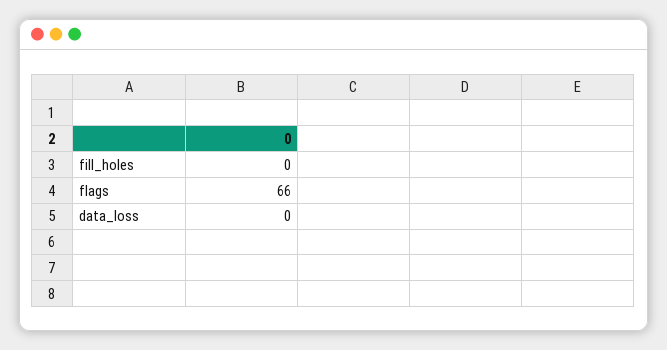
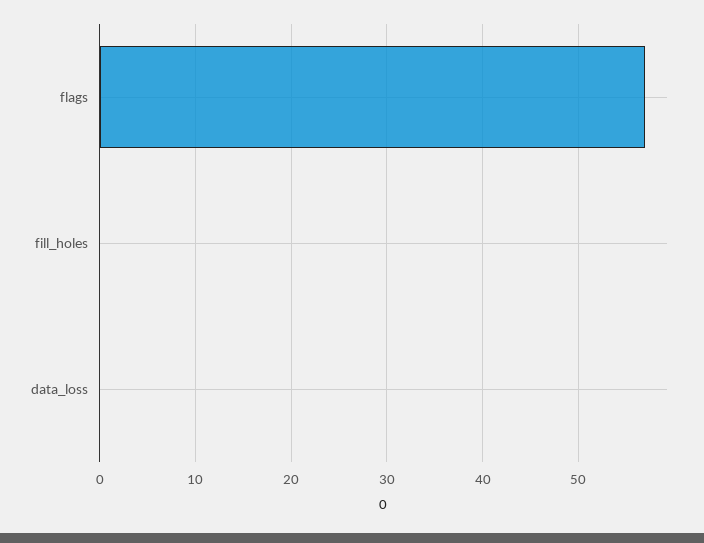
  {
    "fill_holes": 0,
-   "flags": 66,
+   "flags": 57,
    "data_loss": 0
  }

